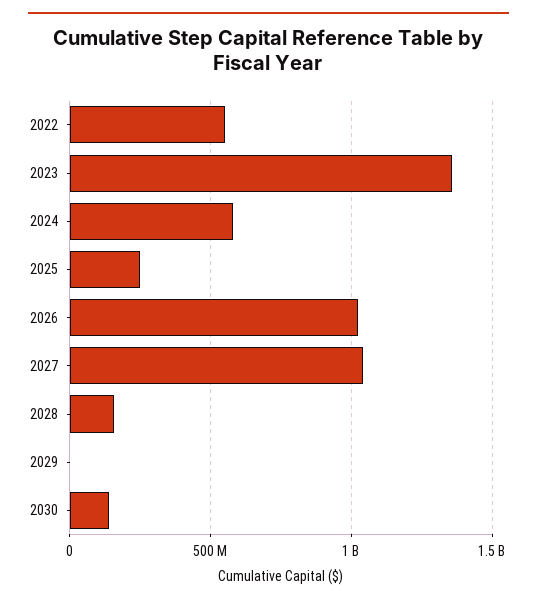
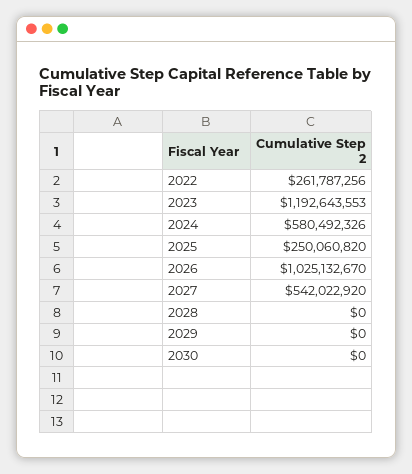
  {
-   "2022": 550000000,
+   "2022": 261787256,
-   "2023": 1350000000,
+   "2023": 1192643553,
    "2024": 580492326,
    "2025": 250060820,
    "2026": 1025132670,
-   "2027": 1050000000,
+   "2027": 542022920,
-   "2028": 150000000,
+   "2028": 0,
    "2029": 0,
-   "2030": 150000000
+   "2030": 0
  }

